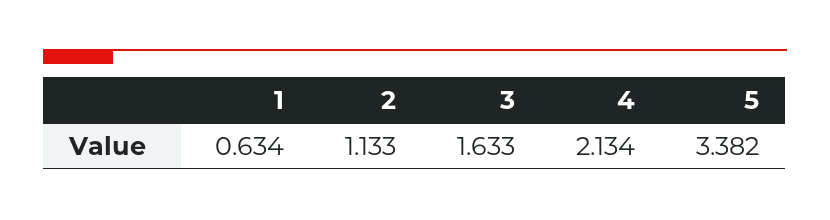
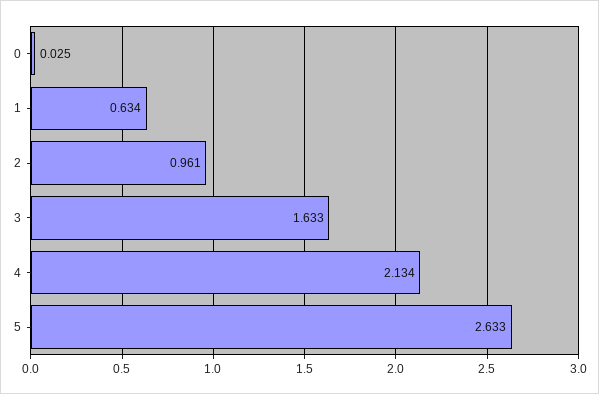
  {
    "1": 0.634,
-   "2": 1.133,
+   "2": 0.961,
    "3": 1.633,
    "4": 2.134,
-   "5": 3.382
+   "5": 2.633,
+   "0": 0.025
  }

